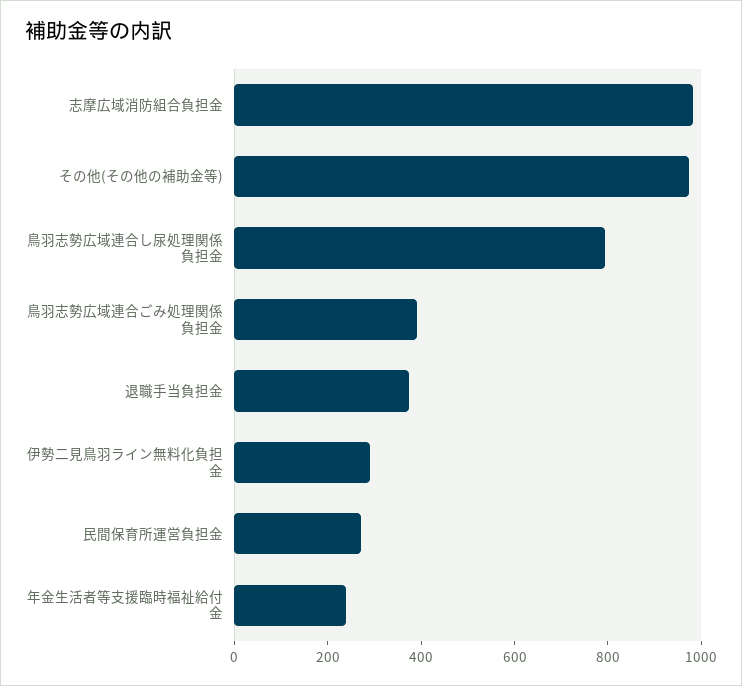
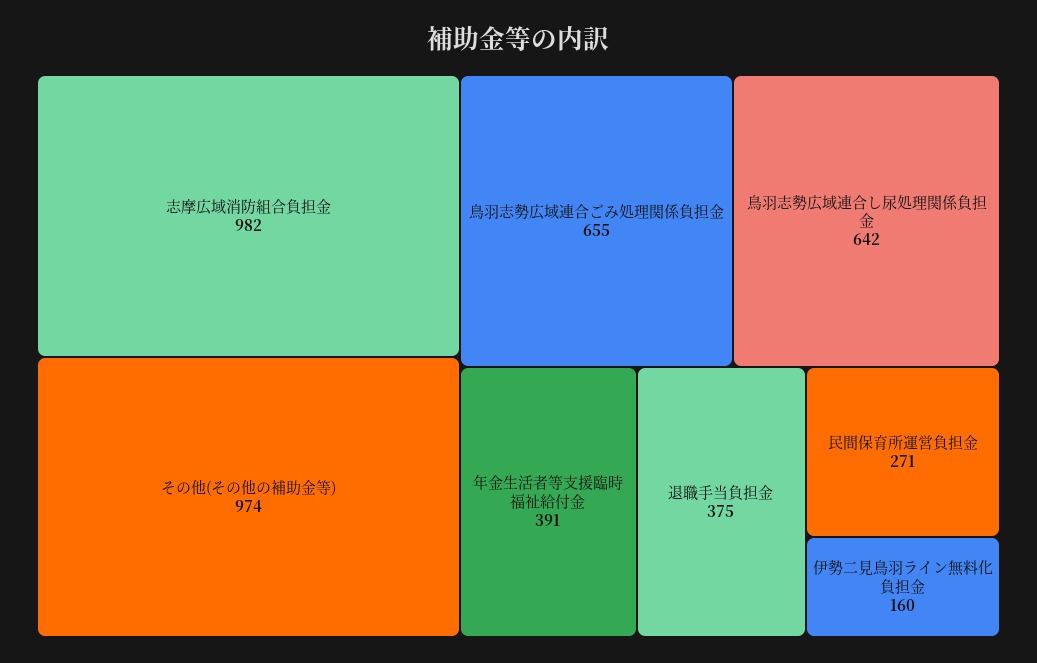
  {
    "志摩広域消防組合負担金": 982,
    "その他(その他の補助金等)": 974,
-   "鳥羽志勢広域連合し尿処理関係負担金": 800,
+   "鳥羽志勢広域連合し尿処理関係負担金": 642,
-   "鳥羽志勢広域連合ごみ処理関係負担金": 400,
+   "鳥羽志勢広域連合ごみ処理関係負担金": 655,
    "退職手当負担金": 375,
-   "伊勢二見鳥羽ライン無料化負担金": 300,
+   "伊勢二見鳥羽ライン無料化負担金": 160,
    "民間保育所運営負担金": 271,
-   "年金生活者等支援臨時福祉給付金": 250
+   "年金生活者等支援臨時福祉給付金": 391
  }

